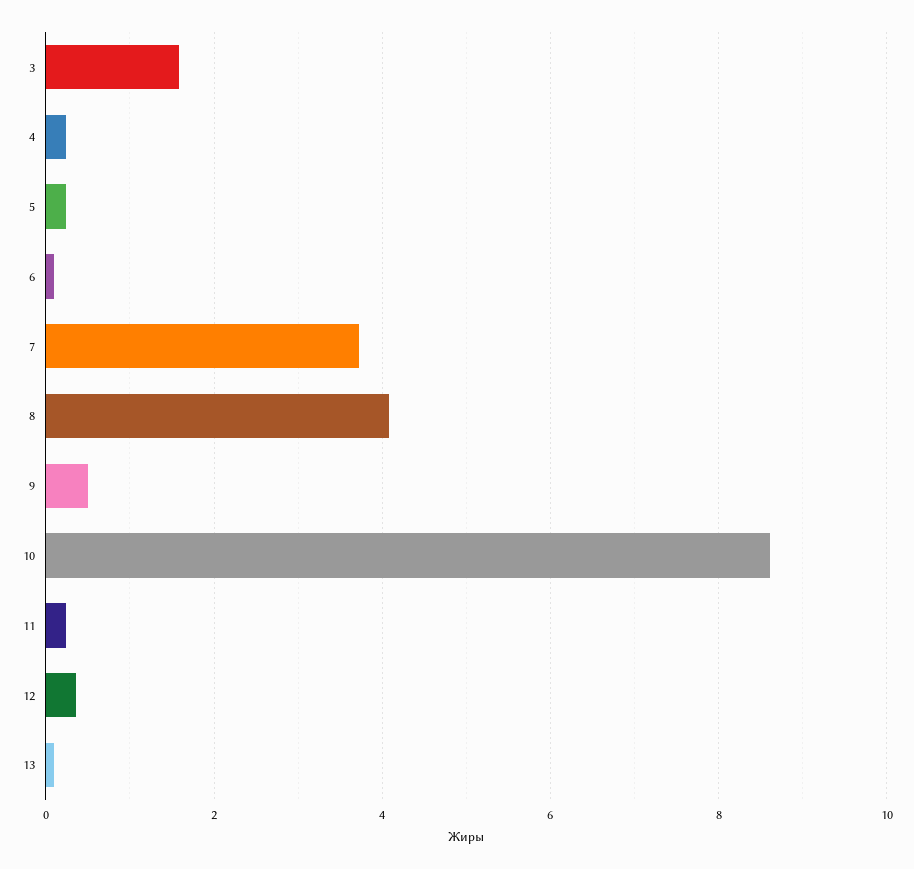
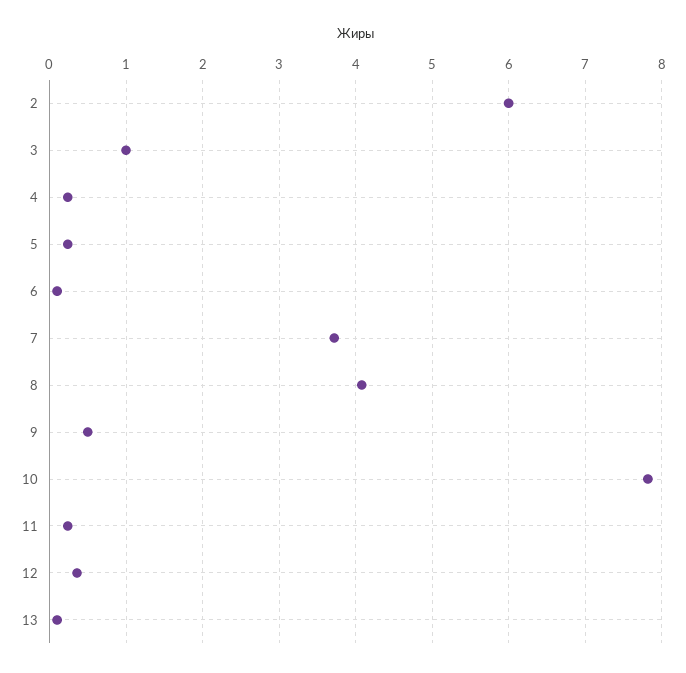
  {
-   "3": 1.6,
+   "3": 1,
    "4": 0.2,
    "5": 0.2,
    "6": 0.1,
    "7": 3.7,
    "8": 4.1,
    "9": 0.5,
-   "10": 8.6,
+   "10": 7.8,
    "11": 0.2,
    "12": 0.4,
-   "13": 0.1
+   "13": 0.1,
+   "2": 6
  }

